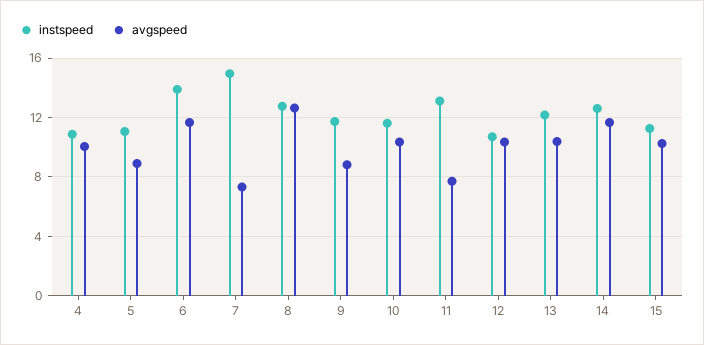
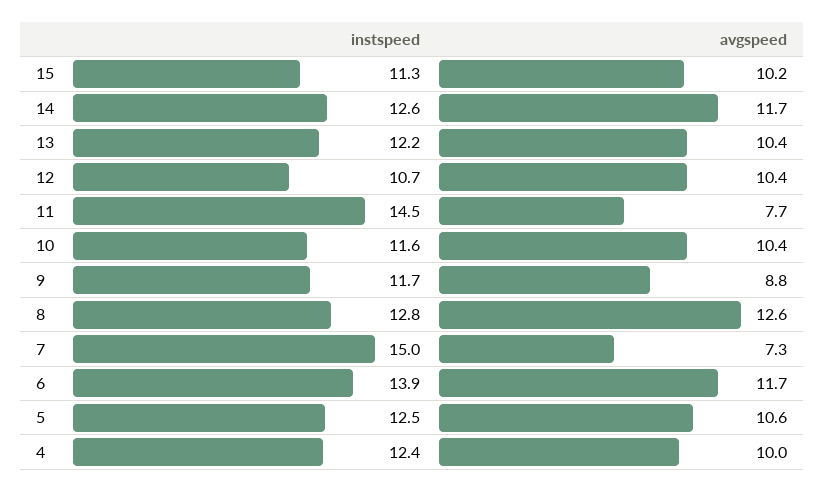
  {
    "instspeed": {
-     "4": 11,
+     "4": 12.4,
-     "5": 11,
+     "5": 12.5,
      "6": 13.9,
      "7": 15,
      "8": 12.8,
      "9": 11.7,
      "10": 11.6,
-     "11": 13,
+     "11": 14.5,
      "12": 10.7,
      "13": 12.2,
      "14": 12.6,
      "15": 11.3
    },
    "avgspeed": {
      "4": 10,
-     "5": 9,
+     "5": 10.6,
      "6": 11.7,
      "7": 7.3,
      "8": 12.6,
      "9": 8.8,
      "10": 10.4,
      "11": 7.7,
      "12": 10.4,
      "13": 10.4,
      "14": 11.7,
      "15": 10.2
    }
  }

